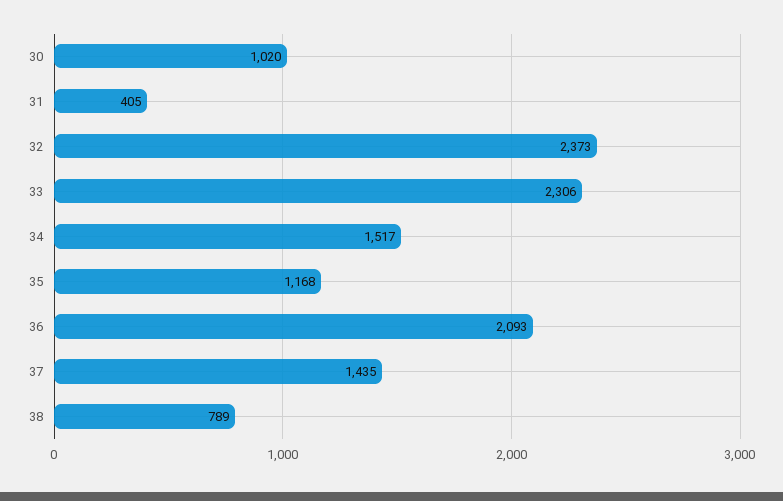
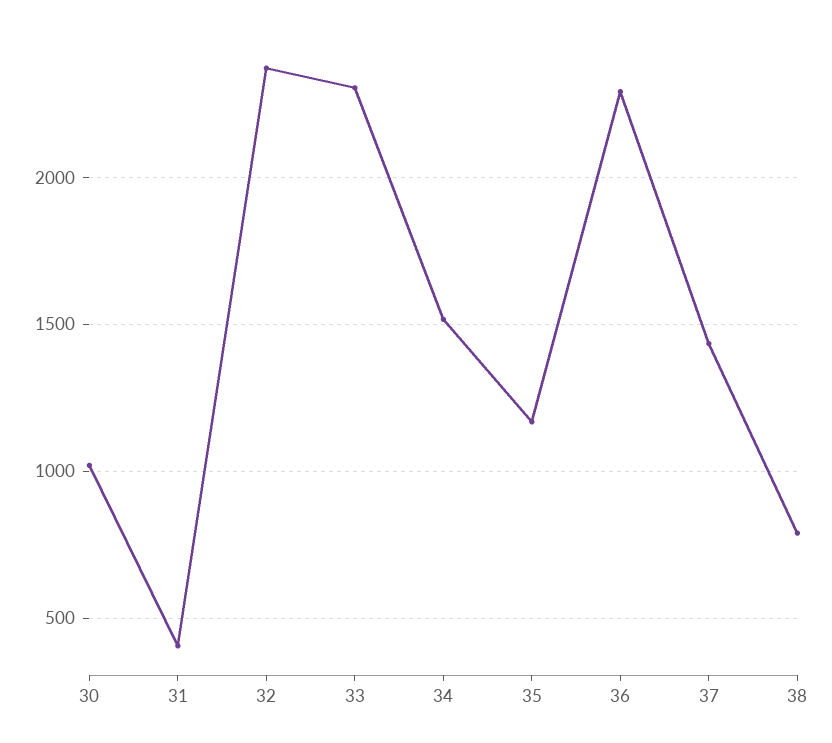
  {
    "30": 1020,
    "31": 405,
    "32": 2373,
    "33": 2306,
    "34": 1517,
    "35": 1168,
-   "36": 2093,
+   "36": 2300,
    "37": 1435,
    "38": 789
  }

